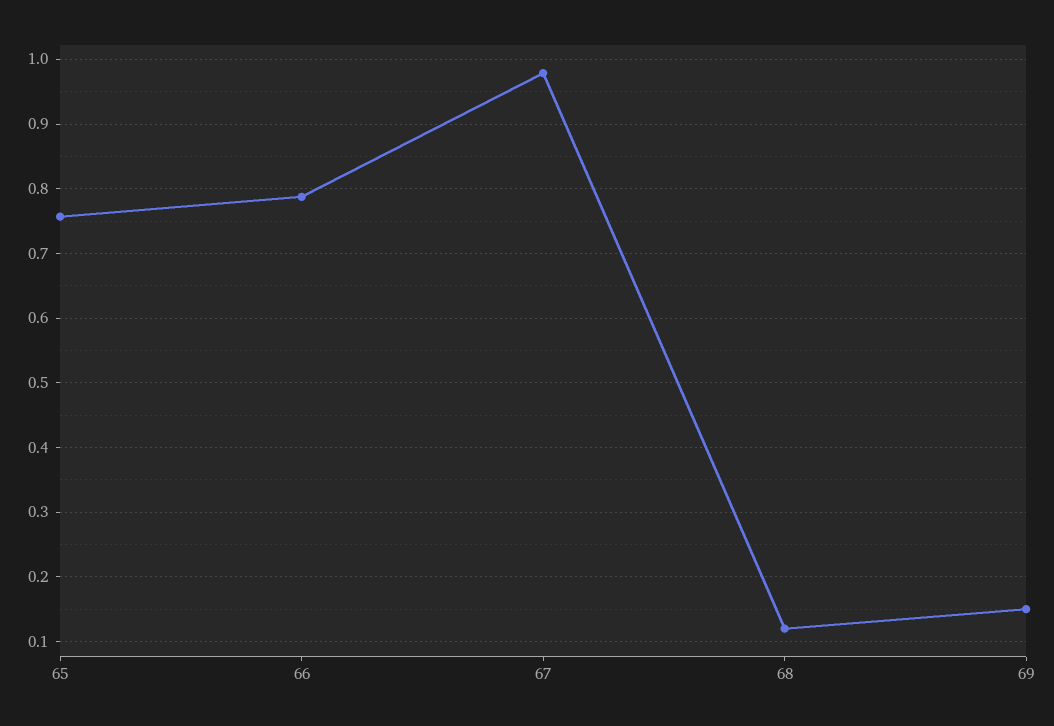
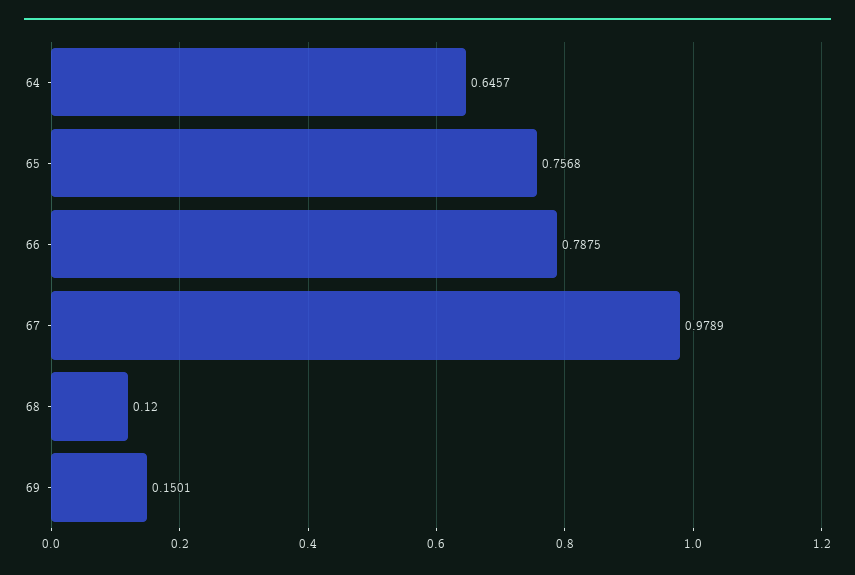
  {
    "65": 0.7568,
    "66": 0.7875,
    "67": 0.9789,
    "68": 0.12,
-   "69": 0.1501
+   "69": 0.1501,
+   "64": 0.6457
  }

